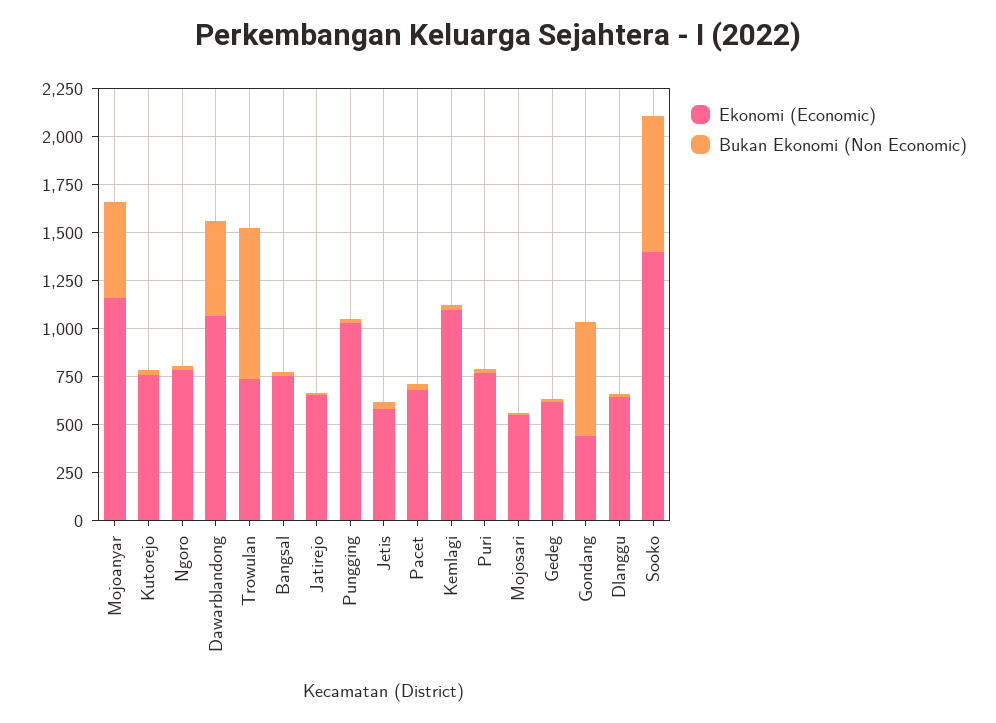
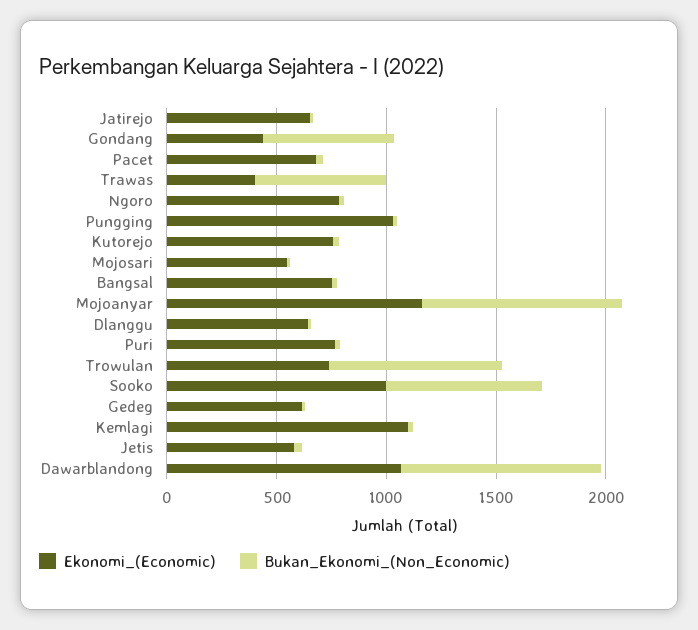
  {
    "Ekonomi (Economic)": {
      "Mojoanyar": 1150,
      "Kutorejo": 750,
      "Ngoro": 800,
      "Dawarblandong": 1050,
      "Trowulan": 750,
      "Bangsal": 750,
      "Jatirejo": 650,
      "Pungging": 1050,
      "Jetis": 600,
      "Pacet": 700,
      "Kemlagi": 1100,
      "Puri": 750,
      "Mojosari": 550,
      "Gedeg": 600,
      "Gondang": 450,
      "Dlanggu": 650,
-     "Sooko": 1400
+     "Sooko": 1000,
+     "Trawas": 400
    },
    "Bukan Ekonomi (Non Economic)": {
-     "Mojoanyar": 500,
+     "Mojoanyar": 900,
      "Kutorejo": 50,
      "Ngoro": 0,
-     "Dawarblandong": 500,
+     "Dawarblandong": 900,
      "Trowulan": 800,
      "Bangsal": 0,
      "Jatirejo": 0,
      "Pungging": 0,
      "Jetis": 50,
      "Pacet": 50,
      "Kemlagi": 0,
      "Puri": 0,
      "Mojosari": 0,
      "Gedeg": 0,
      "Gondang": 600,
      "Dlanggu": 0,
-     "Sooko": 700
+     "Sooko": 700,
+     "Trawas": 600
    }
  }

